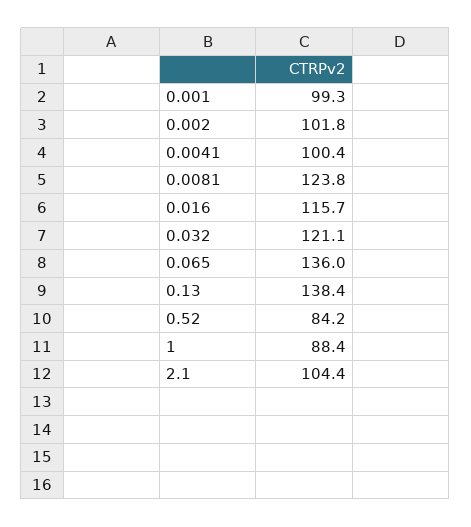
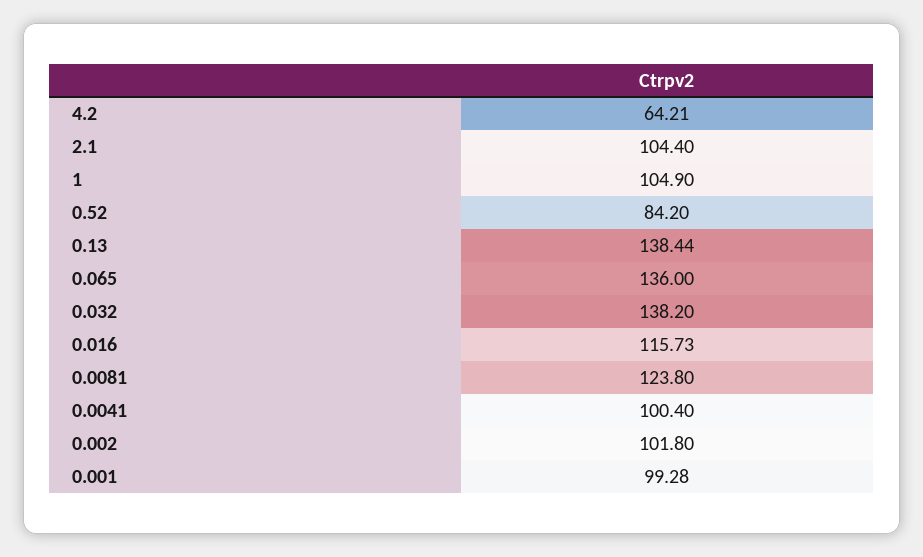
  {
    "0.001": 99.28,
    "0.002": 101.8,
    "0.0041": 100.4,
    "0.0081": 123.8,
    "0.016": 115.73,
-   "0.032": 121.1,
+   "0.032": 138.2,
    "0.065": 136,
    "0.13": 138.44,
    "0.52": 84.2,
-   "1": 88.4,
+   "1": 104.9,
-   "2.1": 104.4
+   "2.1": 104.4,
+   "4.2": 64.21
  }

